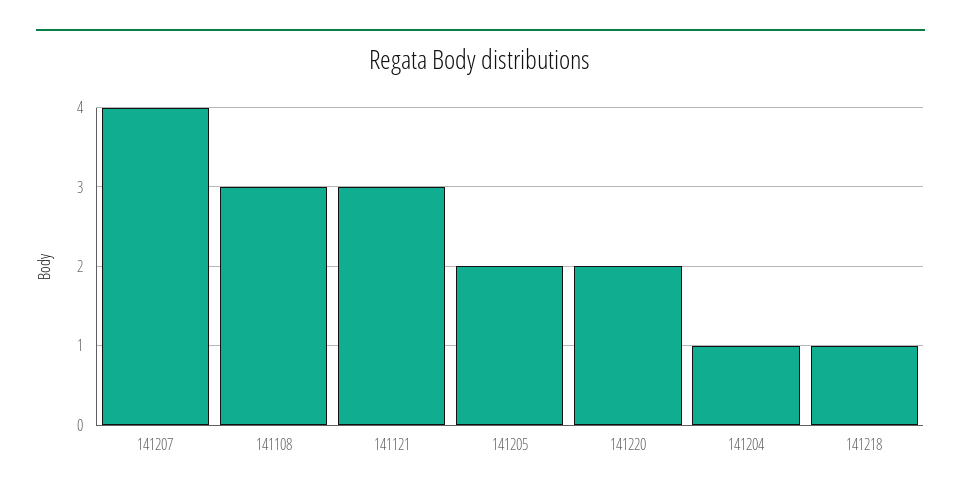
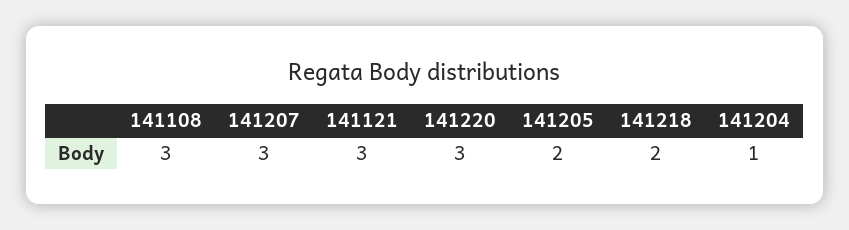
  {
-   "141207": 4,
+   "141207": 3,
    "141108": 3,
    "141121": 3,
    "141205": 2,
-   "141220": 2,
+   "141220": 3,
    "141204": 1,
-   "141218": 1
+   "141218": 2
  }

